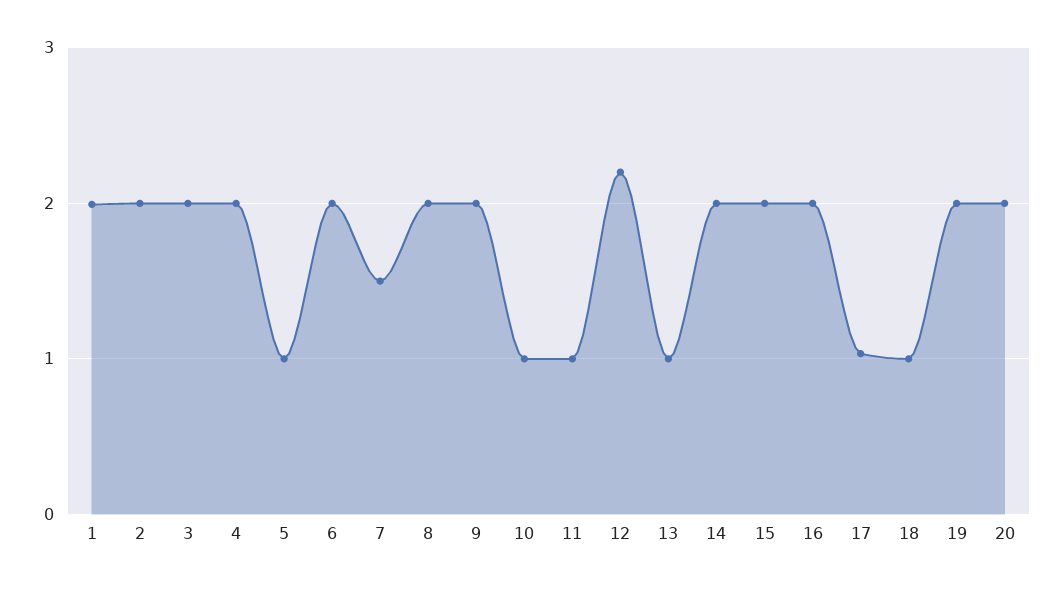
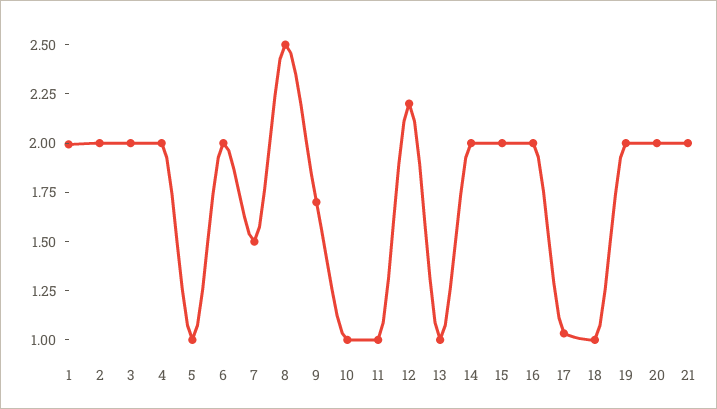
  {
    "1": 2,
    "2": 2,
    "3": 2,
    "4": 2,
    "5": 1,
    "6": 2,
    "7": 1.5,
-   "8": 2,
+   "8": 2.5,
-   "9": 2,
+   "9": 1.7,
    "10": 1,
    "11": 1,
    "12": 2.2,
    "13": 1,
    "14": 2,
    "15": 2,
    "16": 2,
    "17": 1.05,
    "18": 1,
    "19": 2,
-   "20": 2
+   "20": 2,
+   "21": 2
  }

